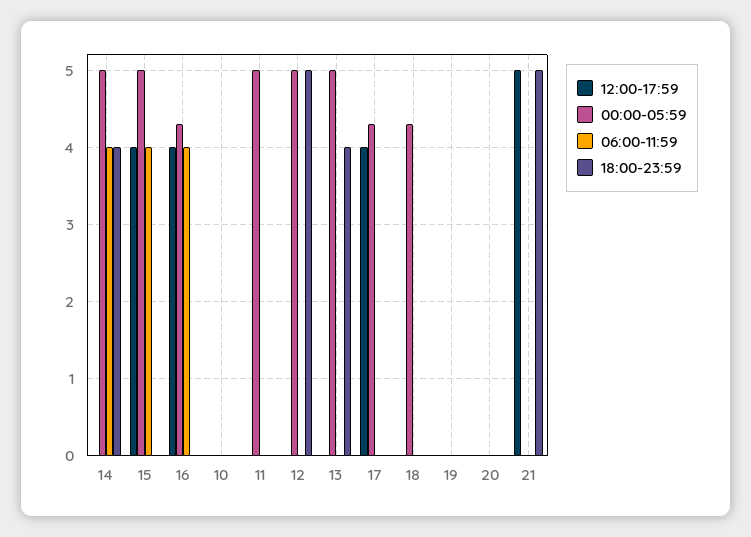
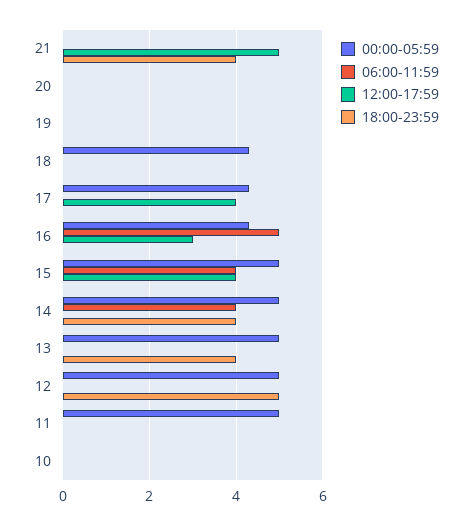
  {
    "12:00-17:59": {
      "14": 0,
      "15": 4,
-     "16": 4,
+     "16": 3,
      "10": 0,
      "11": 0,
      "12": 0,
      "13": 0,
      "17": 4,
      "18": 0,
      "19": 0,
      "20": 0,
      "21": 5
    },
    "00:00-05:59": {
      "14": 5,
      "15": 5,
      "16": 4.3,
      "10": 0,
      "11": 5,
      "12": 5,
      "13": 5,
      "17": 4.3,
      "18": 4.3,
      "19": 0,
      "20": 0,
      "21": 0
    },
    "06:00-11:59": {
      "14": 4,
      "15": 4,
-     "16": 4,
+     "16": 5,
      "10": 0,
      "11": 0,
      "12": 0,
      "13": 0,
      "17": 0,
      "18": 0,
      "19": 0,
      "20": 0,
      "21": 0
    },
    "18:00-23:59": {
      "14": 4,
      "15": 0,
      "16": 0,
      "10": 0,
      "11": 0,
      "12": 5,
      "13": 4,
      "17": 0,
      "18": 0,
      "19": 0,
      "20": 0,
-     "21": 5
+     "21": 4
    }
  }

